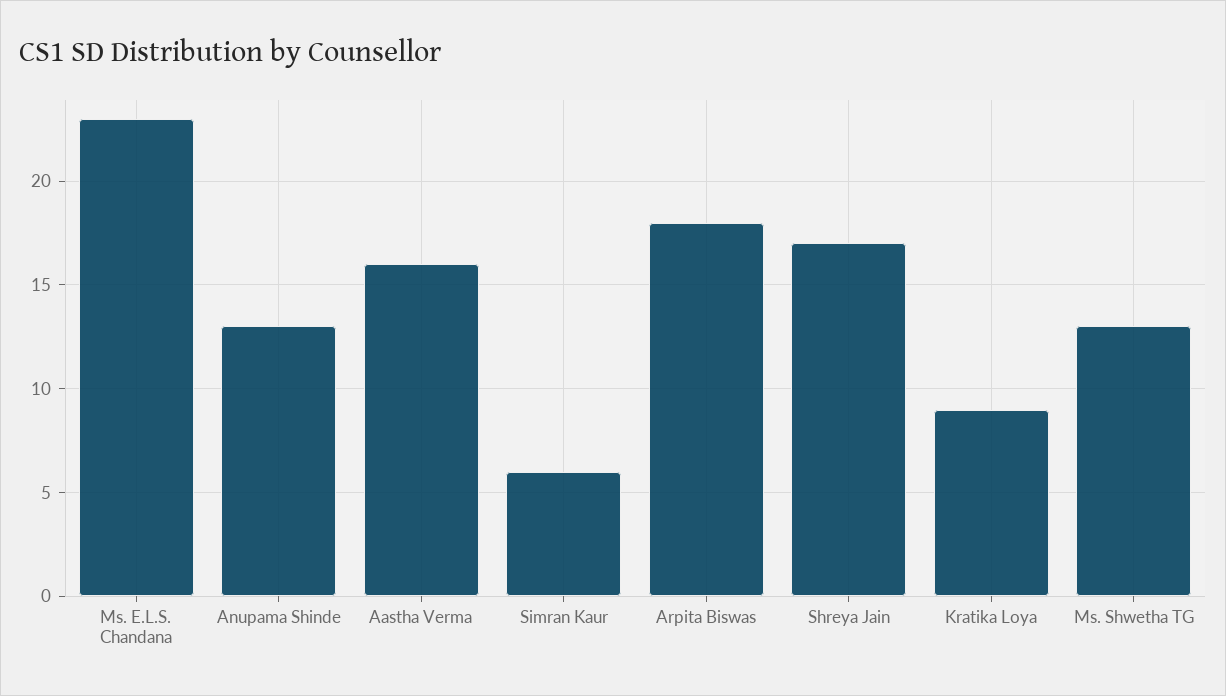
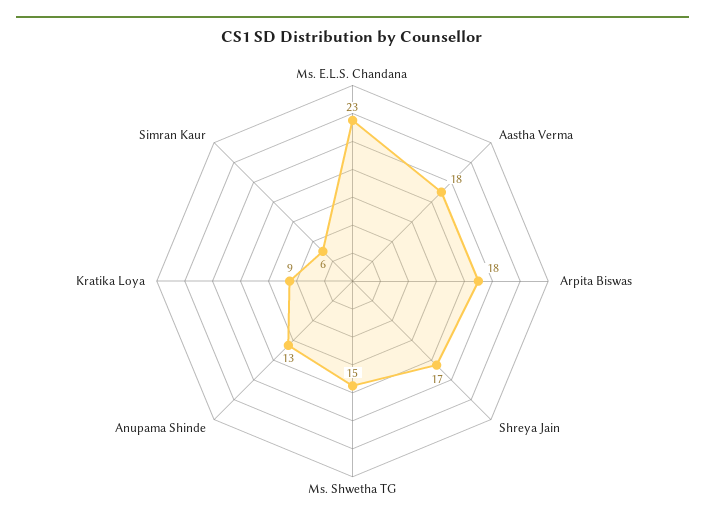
  {
    "Ms. E.L.S. Chandana": 23,
    "Anupama Shinde": 13,
-   "Aastha Verma": 16,
+   "Aastha Verma": 18,
    "Simran Kaur": 6,
    "Arpita Biswas": 18,
    "Shreya Jain": 17,
    "Kratika Loya": 9,
-   "Ms. Shwetha TG": 13
+   "Ms. Shwetha TG": 15
  }

